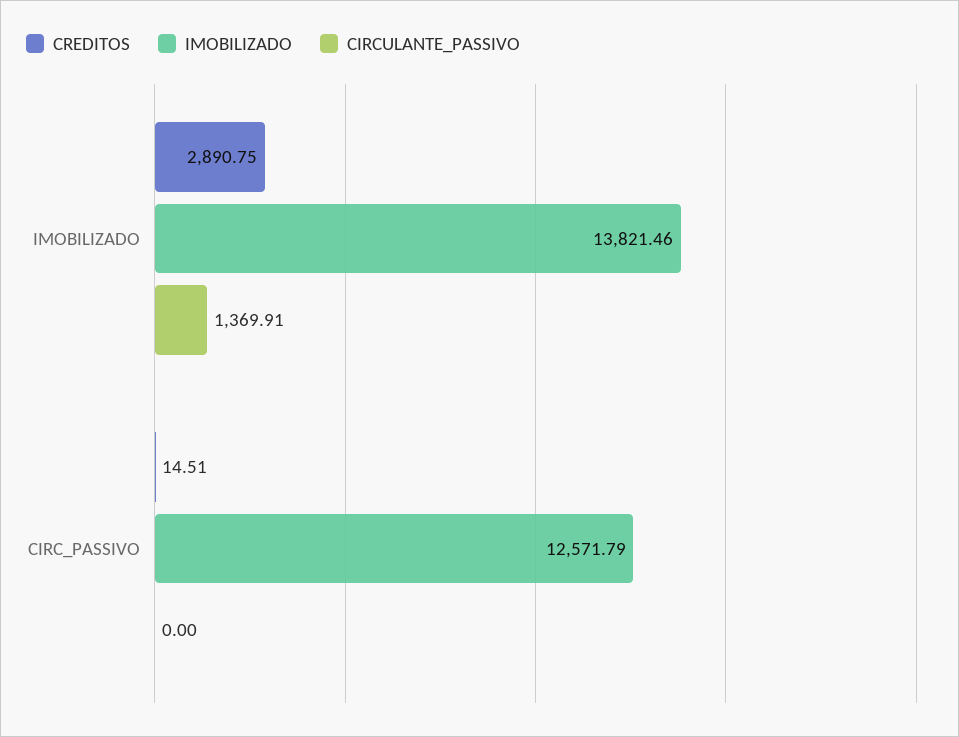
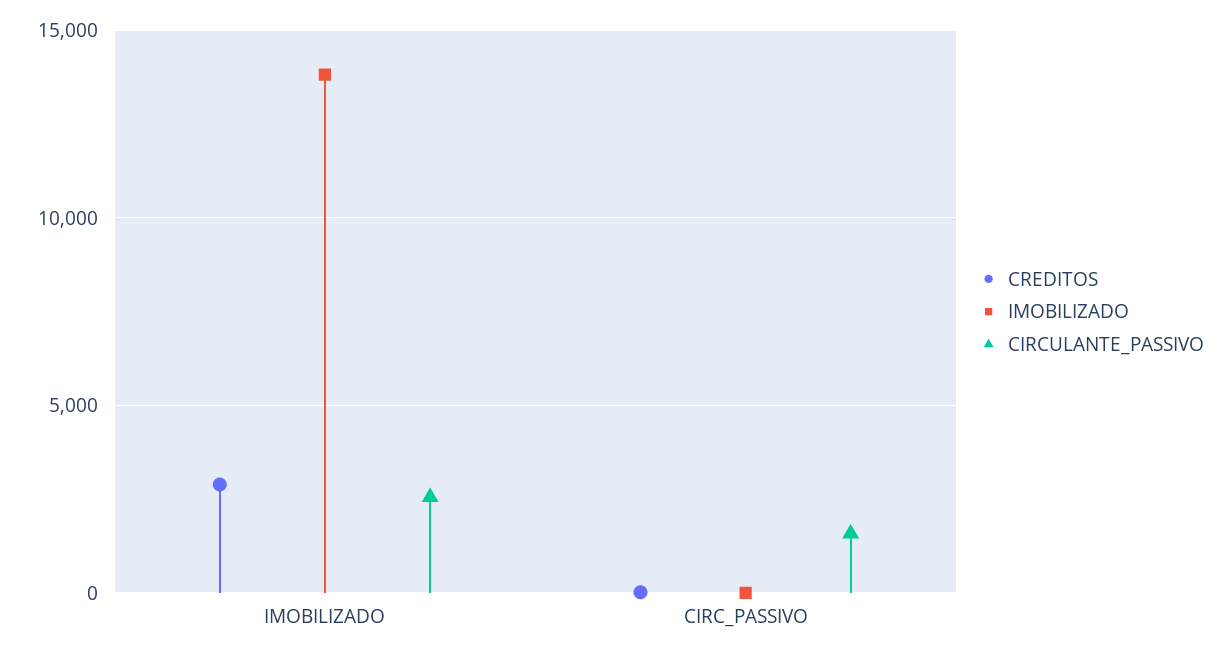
  {
    "CREDITOS": {
      "IMOBILIZADO": 2890.75,
      "CIRC_PASSIVO": 14.51
    },
    "IMOBILIZADO": {
      "IMOBILIZADO": 13821.46,
-     "CIRC_PASSIVO": 12571.79
+     "CIRC_PASSIVO": 0
    },
    "CIRCULANTE_PASSIVO": {
-     "IMOBILIZADO": 1369.91,
+     "IMOBILIZADO": 2500,
-     "CIRC_PASSIVO": 0
+     "CIRC_PASSIVO": 1500
    }
  }

